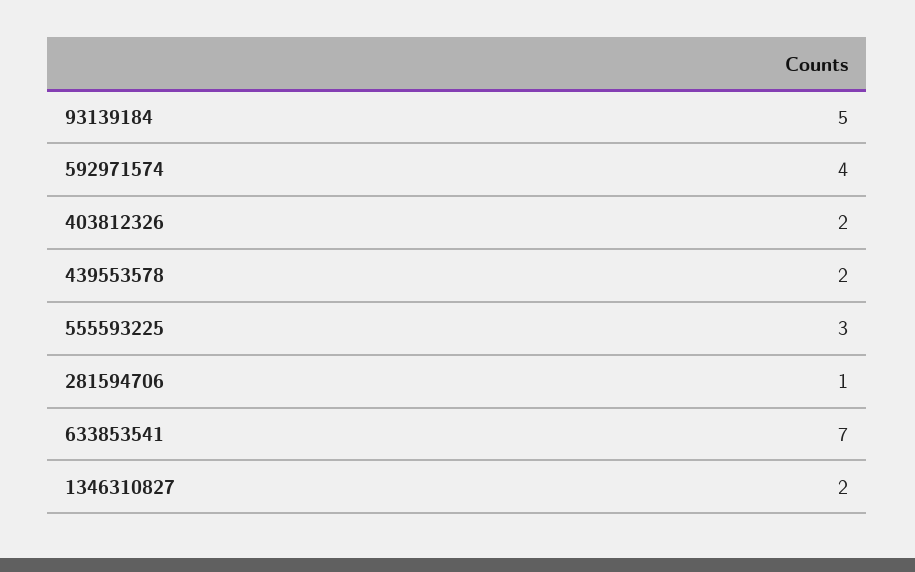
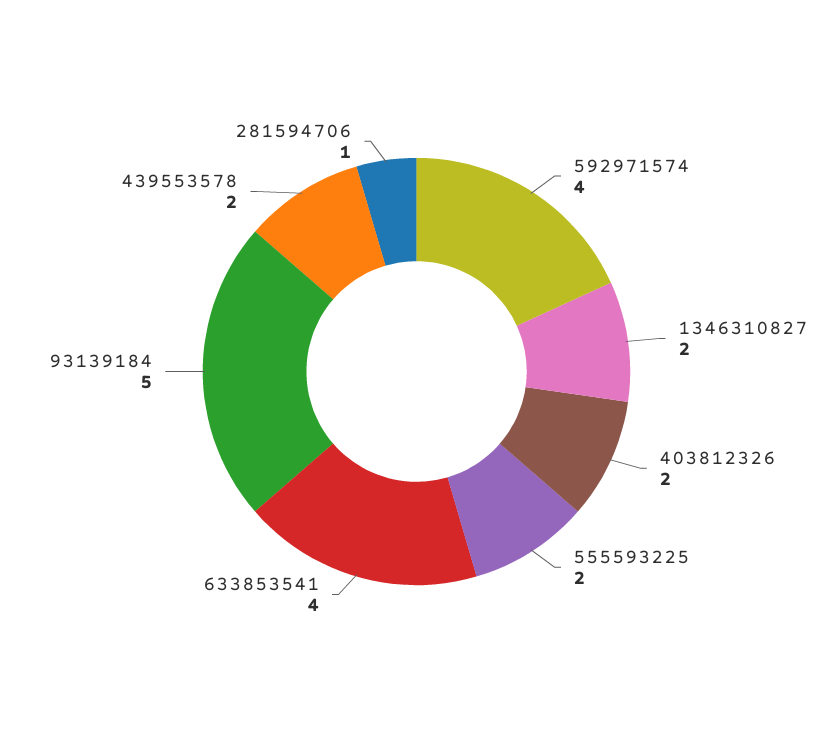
  {
    "93139184": 5,
    "592971574": 4,
    "403812326": 2,
    "439553578": 2,
-   "555593225": 3,
+   "555593225": 2,
    "281594706": 1,
-   "633853541": 7,
+   "633853541": 4,
    "1346310827": 2
  }

